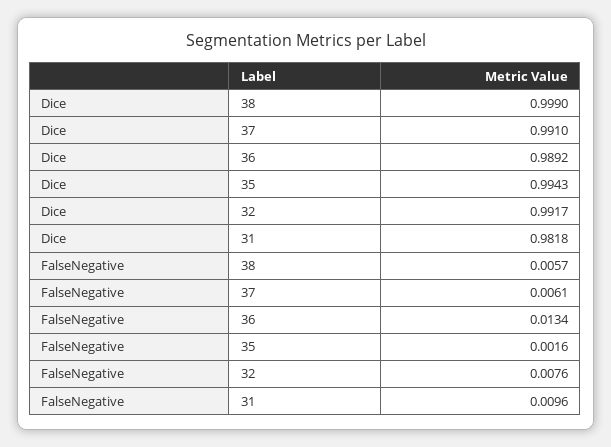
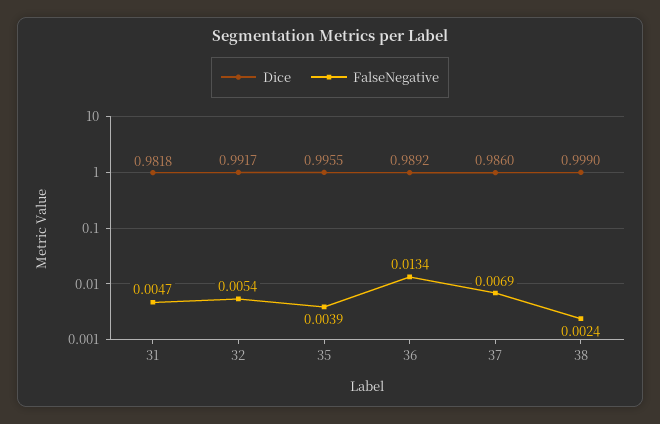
  {
    "Dice": {
      "38": 0.999,
-     "37": 0.991,
+     "37": 0.986,
      "36": 0.9892,
-     "35": 0.9943,
+     "35": 0.9955,
      "32": 0.9917,
      "31": 0.9818
    },
    "FalseNegative": {
-     "38": 0.0057,
+     "38": 0.0024,
-     "37": 0.0061,
+     "37": 0.0069,
      "36": 0.0134,
-     "35": 0.0016,
+     "35": 0.0039,
-     "32": 0.0076,
+     "32": 0.0054,
-     "31": 0.0096
+     "31": 0.0047
    }
  }

